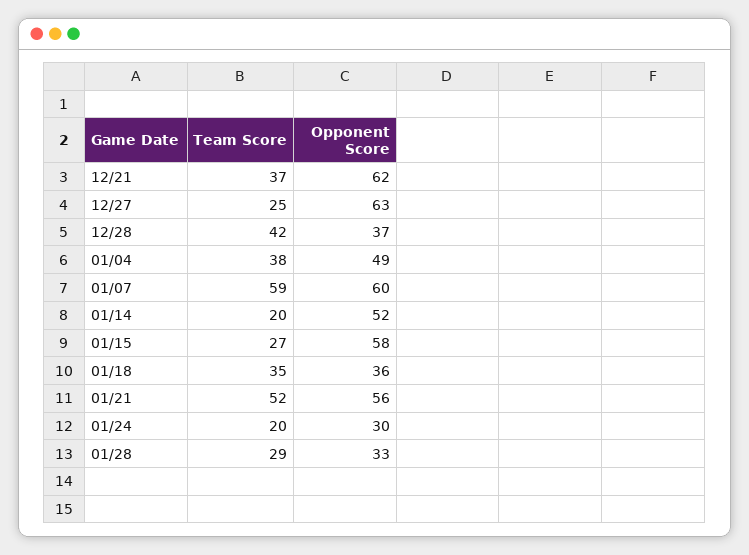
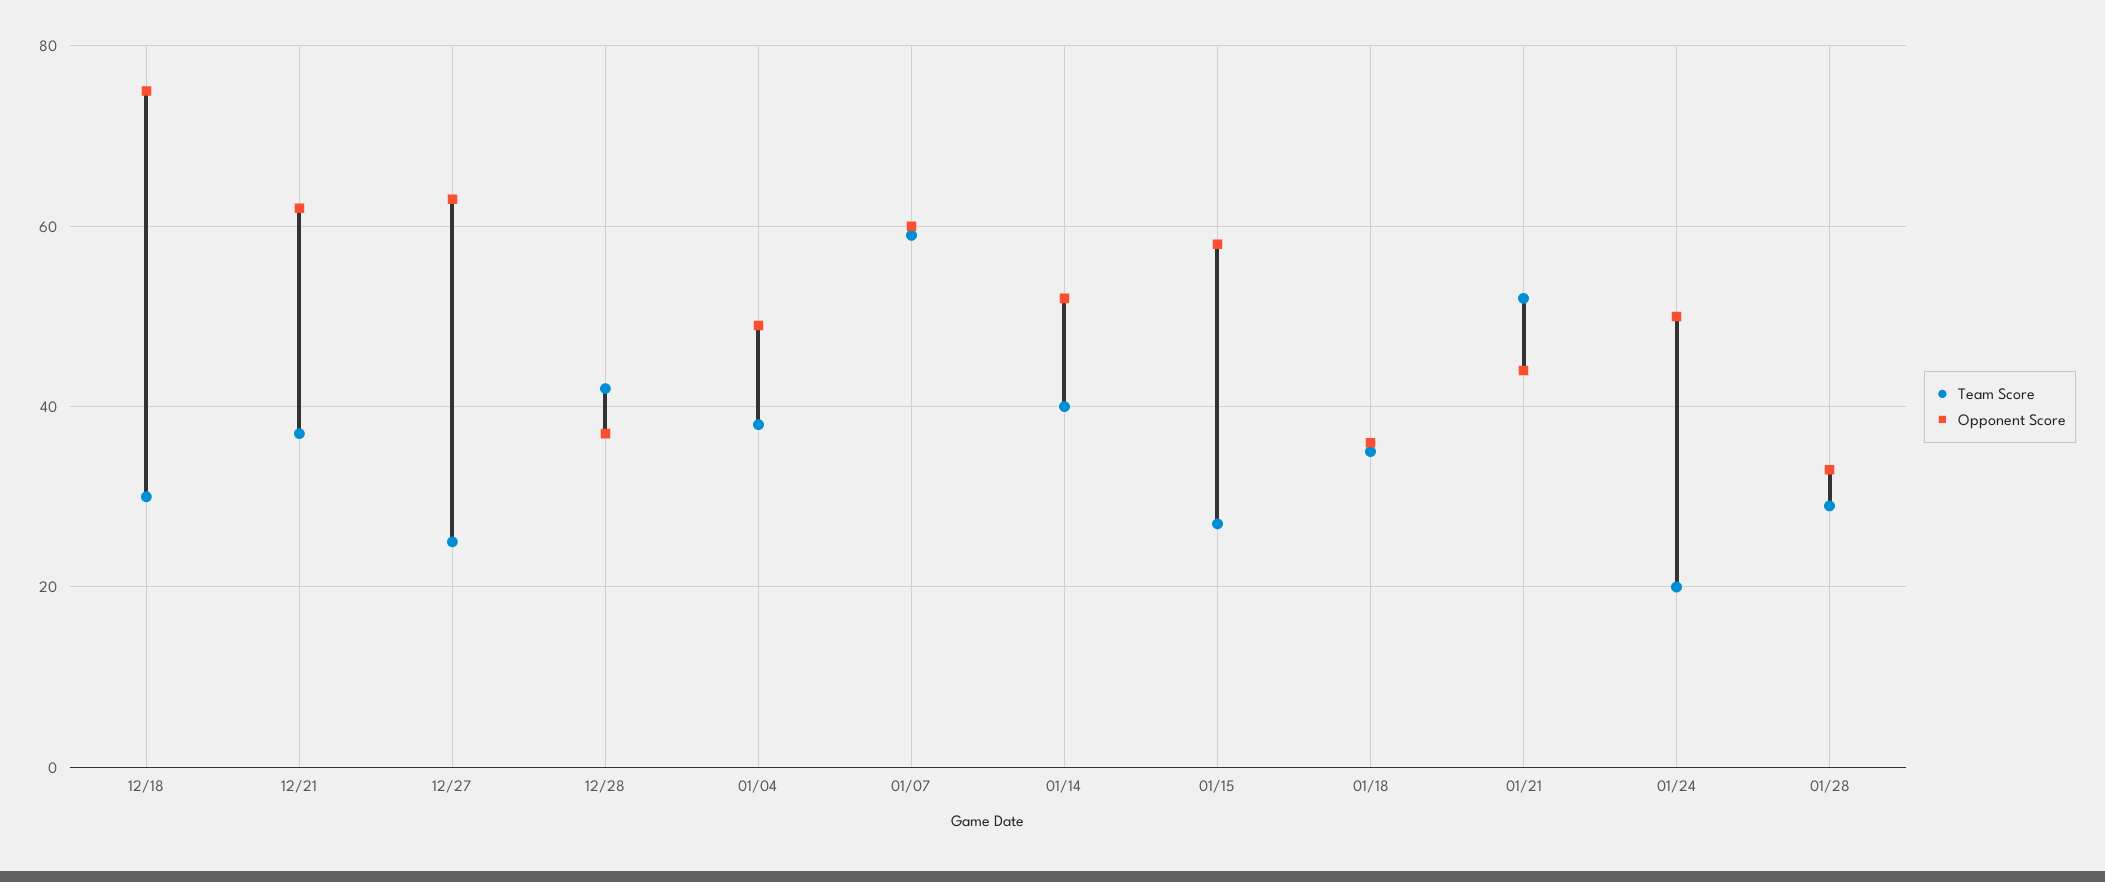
  {
    "Team Score": {
      "12/21": 37,
      "12/27": 25,
      "12/28": 42,
      "01/04": 38,
      "01/07": 59,
-     "01/14": 20,
+     "01/14": 40,
      "01/15": 27,
      "01/18": 35,
      "01/21": 52,
      "01/24": 20,
-     "01/28": 29
+     "01/28": 29,
+     "12/18": 30
    },
    "Opponent Score": {
      "12/21": 62,
      "12/27": 63,
      "12/28": 37,
      "01/04": 49,
      "01/07": 60,
      "01/14": 52,
      "01/15": 58,
      "01/18": 36,
-     "01/21": 56,
+     "01/21": 45,
-     "01/24": 30,
+     "01/24": 50,
-     "01/28": 33
+     "01/28": 33,
+     "12/18": 75
    }
  }

